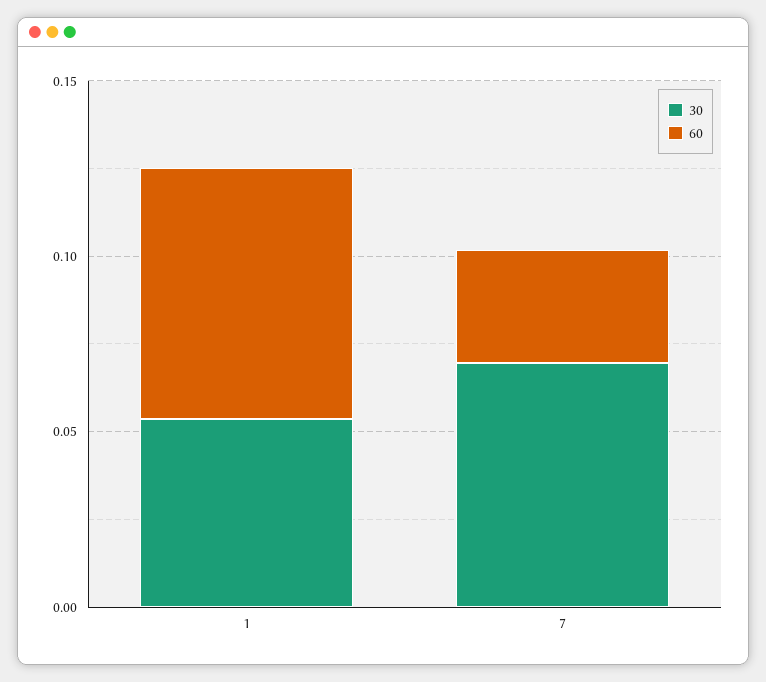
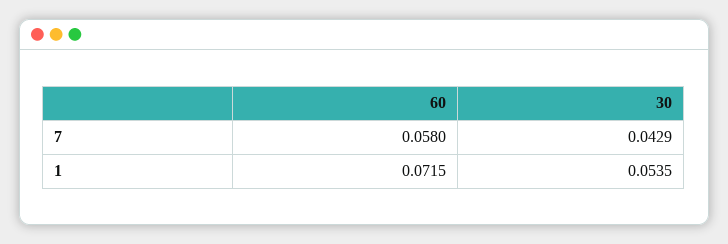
  {
    "30": {
      "1": 0.0535,
-     "7": 0.07
+     "7": 0.0429
    },
    "60": {
      "1": 0.0715,
-     "7": 0.03
+     "7": 0.058
    }
  }

